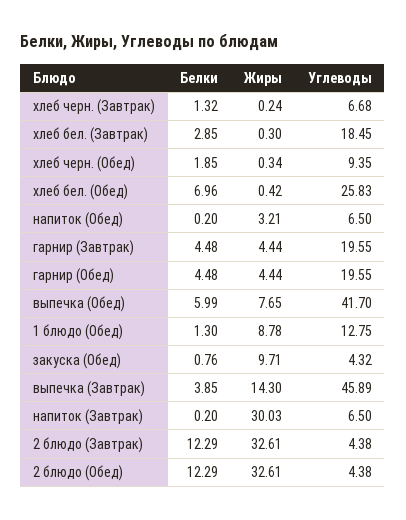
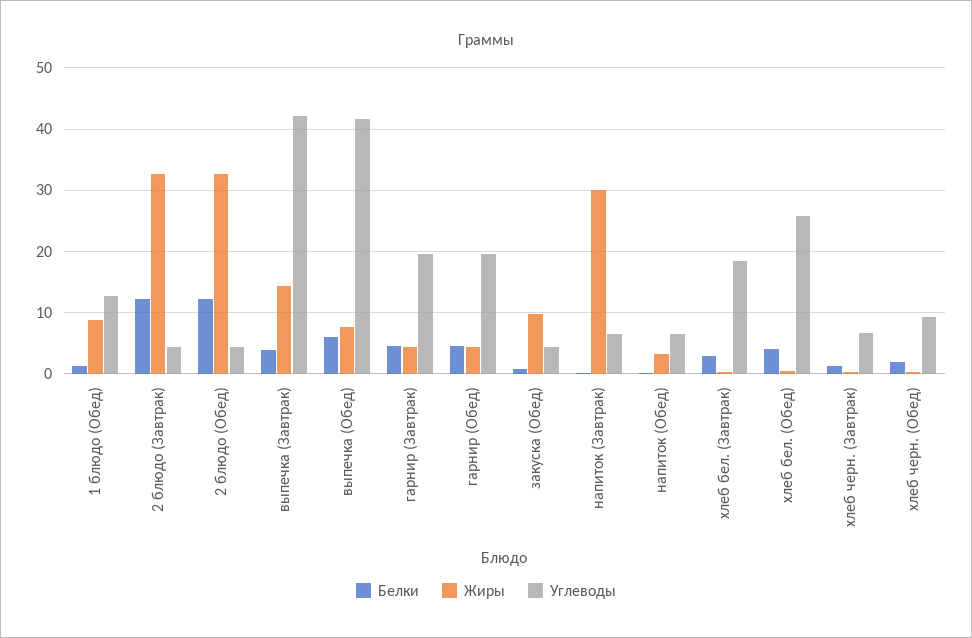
  {
    "Белки": {
      "хлеб черн. (Завтрак)": 1.32,
      "хлеб бел. (Завтрак)": 2.85,
      "хлеб черн. (Обед)": 1.85,
-     "хлеб бел. (Обед)": 6.96,
+     "хлеб бел. (Обед)": 4,
      "напиток (Обед)": 0.2,
      "гарнир (Завтрак)": 4.48,
      "гарнир (Обед)": 4.48,
      "выпечка (Обед)": 5.99,
      "1 блюдо (Обед)": 1.3,
      "закуска (Обед)": 0.76,
      "выпечка (Завтрак)": 3.85,
      "напиток (Завтрак)": 0.2,
      "2 блюдо (Завтрак)": 12.29,
      "2 блюдо (Обед)": 12.29
    },
    "Жиры": {
      "хлеб черн. (Завтрак)": 0.24,
      "хлеб бел. (Завтрак)": 0.3,
      "хлеб черн. (Обед)": 0.34,
      "хлеб бел. (Обед)": 0.42,
      "напиток (Обед)": 3.21,
      "гарнир (Завтрак)": 4.44,
      "гарнир (Обед)": 4.44,
      "выпечка (Обед)": 7.65,
      "1 блюдо (Обед)": 8.78,
      "закуска (Обед)": 9.71,
      "выпечка (Завтрак)": 14.3,
      "напиток (Завтрак)": 30.03,
      "2 блюдо (Завтрак)": 32.61,
      "2 блюдо (Обед)": 32.61
    },
    "Углеводы": {
      "хлеб черн. (Завтрак)": 6.68,
      "хлеб бел. (Завтрак)": 18.45,
      "хлеб черн. (Обед)": 9.35,
      "хлеб бел. (Обед)": 25.83,
      "напиток (Обед)": 6.5,
      "гарнир (Завтрак)": 19.55,
      "гарнир (Обед)": 19.55,
      "выпечка (Обед)": 41.7,
      "1 блюдо (Обед)": 12.75,
      "закуска (Обед)": 4.32,
-     "выпечка (Завтрак)": 45.89,
+     "выпечка (Завтрак)": 42,
      "напиток (Завтрак)": 6.5,
      "2 блюдо (Завтрак)": 4.38,
      "2 блюдо (Обед)": 4.38
    }
  }

